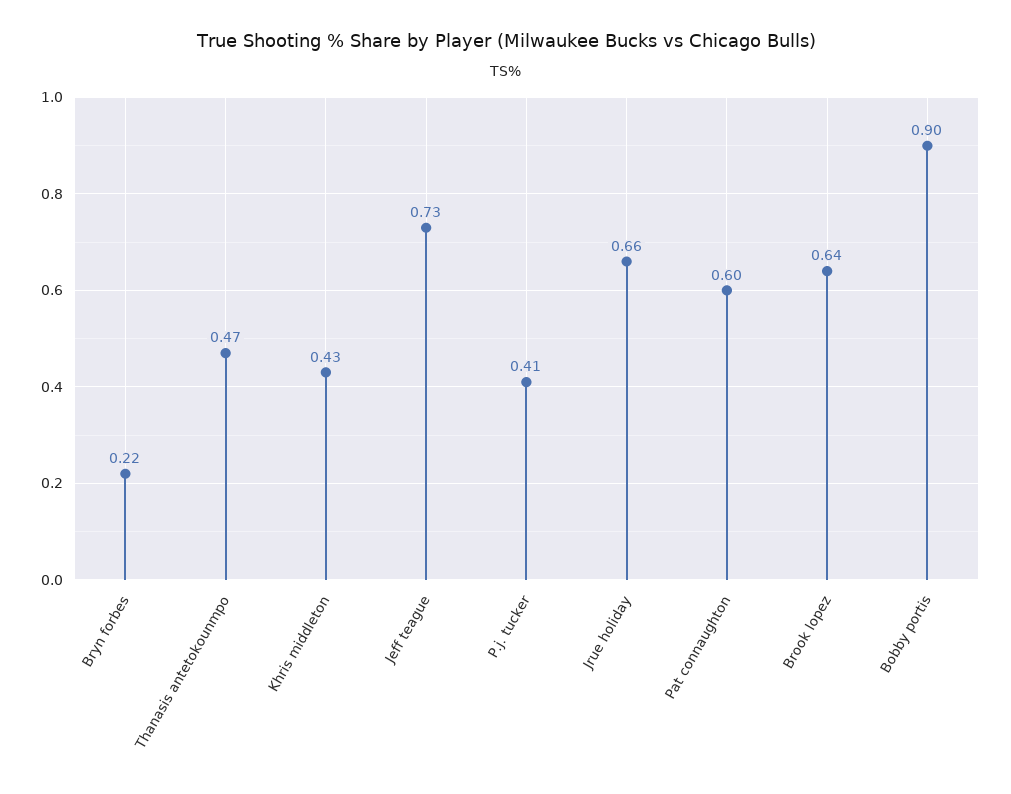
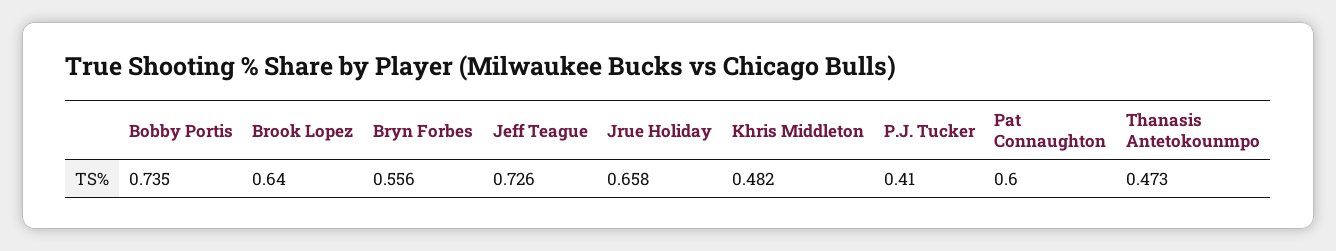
  {
-   "Bryn forbes": 0.22,
+   "Bryn forbes": 0.556,
    "Thanasis antetokounmpo": 0.473,
-   "Khris middleton": 0.43,
+   "Khris middleton": 0.482,
    "Jeff teague": 0.726,
    "P.j. tucker": 0.41,
    "Jrue holiday": 0.658,
    "Pat connaughton": 0.6,
    "Brook lopez": 0.64,
-   "Bobby portis": 0.9
+   "Bobby portis": 0.735
  }

